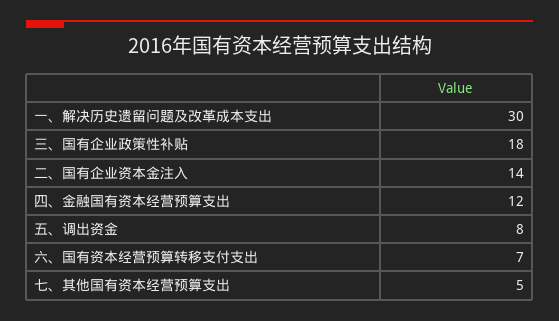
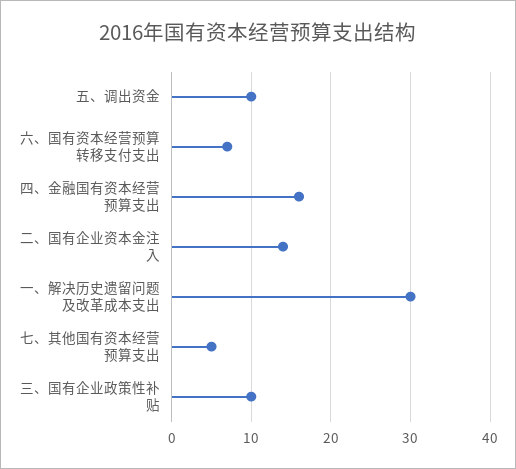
  {
    "一、解决历史遗留问题及改革成本支出": 30,
-   "三、国有企业政策性补贴": 18,
+   "三、国有企业政策性补贴": 10,
    "二、国有企业资本金注入": 14,
-   "四、金融国有资本经营预算支出": 12,
+   "四、金融国有资本经营预算支出": 16,
-   "五、调出资金": 8,
+   "五、调出资金": 10,
    "六、国有资本经营预算转移支付支出": 7,
    "七、其他国有资本经营预算支出": 5
  }

